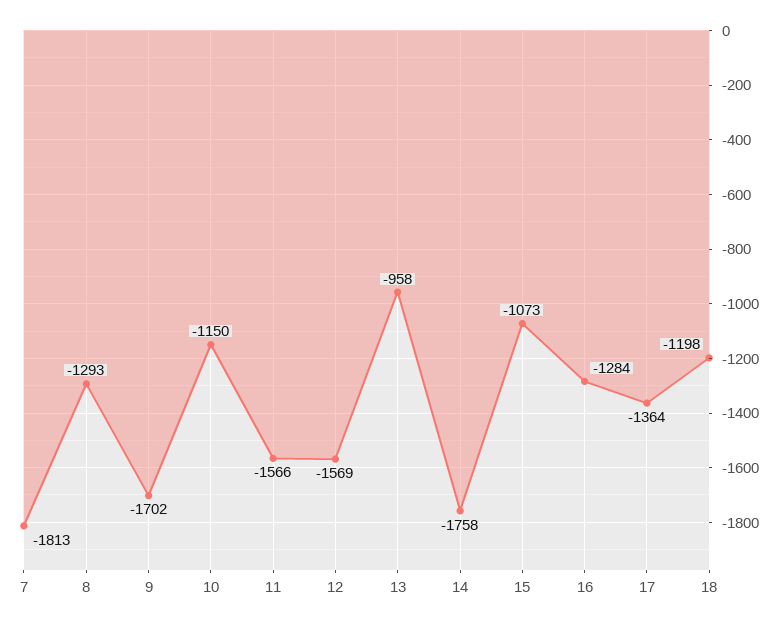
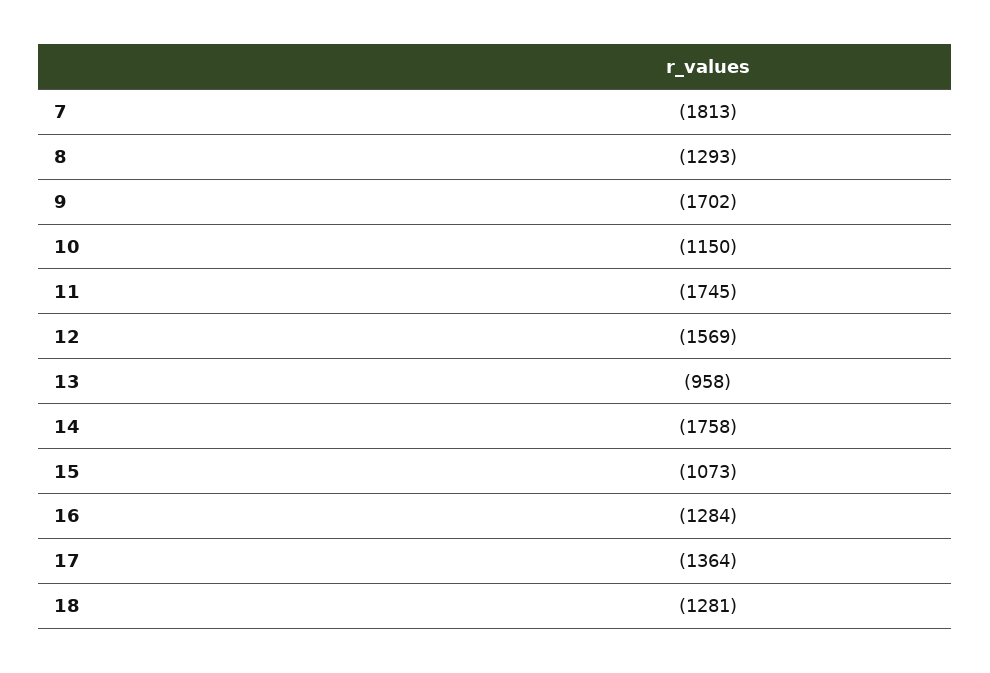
  {
    "7": -1813,
    "8": -1293,
    "9": -1702,
    "10": -1150,
-   "11": -1566,
+   "11": -1745,
    "12": -1569,
    "13": -958,
    "14": -1758,
    "15": -1073,
    "16": -1284,
    "17": -1364,
-   "18": -1198
+   "18": -1281
  }

